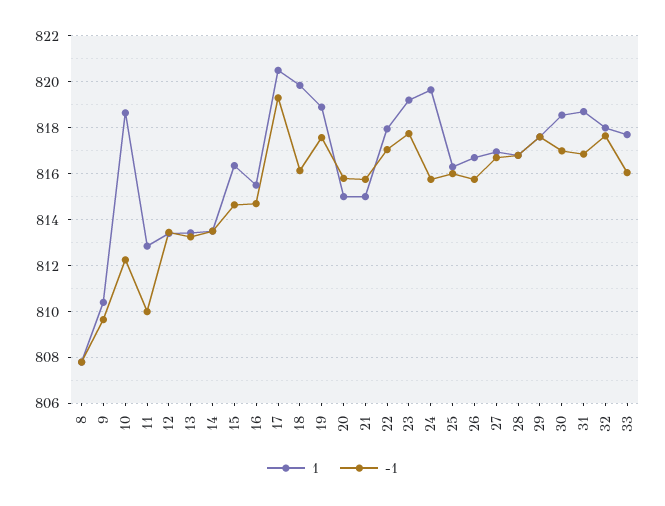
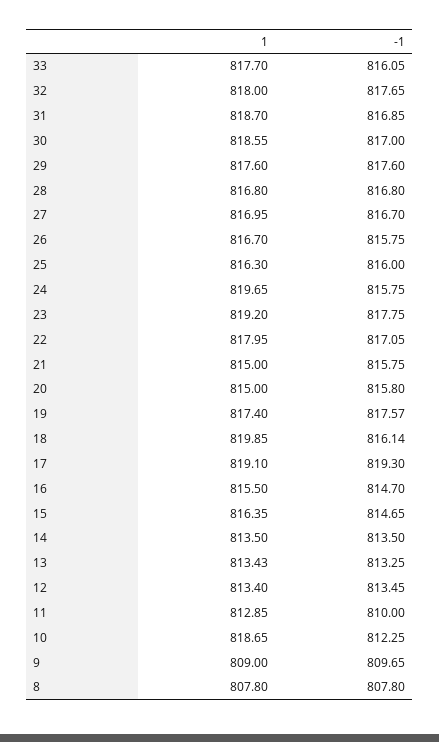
  {
    "1": {
      "8": 807.8,
-     "9": 810.5,
+     "9": 809,
      "10": 818.65,
      "11": 812.85,
      "12": 813.4,
      "13": 813.43,
      "14": 813.5,
      "15": 816.35,
      "16": 815.5,
-     "17": 820.5,
+     "17": 819.1,
      "18": 819.85,
-     "19": 819,
+     "19": 817.4,
      "20": 815,
      "21": 815,
      "22": 817.95,
      "23": 819.2,
      "24": 819.65,
      "25": 816.3,
      "26": 816.7,
      "27": 816.95,
      "28": 816.8,
      "29": 817.6,
      "30": 818.55,
      "31": 818.7,
      "32": 818,
      "33": 817.7
    },
    "-1": {
      "8": 807.8,
      "9": 809.65,
      "10": 812.25,
      "11": 810,
      "12": 813.45,
      "13": 813.25,
      "14": 813.5,
      "15": 814.65,
      "16": 814.7,
      "17": 819.3,
      "18": 816.14,
      "19": 817.57,
      "20": 815.8,
      "21": 815.75,
      "22": 817.05,
      "23": 817.75,
      "24": 815.75,
      "25": 816,
      "26": 815.75,
      "27": 816.7,
      "28": 816.8,
      "29": 817.6,
      "30": 817,
      "31": 816.85,
      "32": 817.65,
      "33": 816.05
    }
  }

